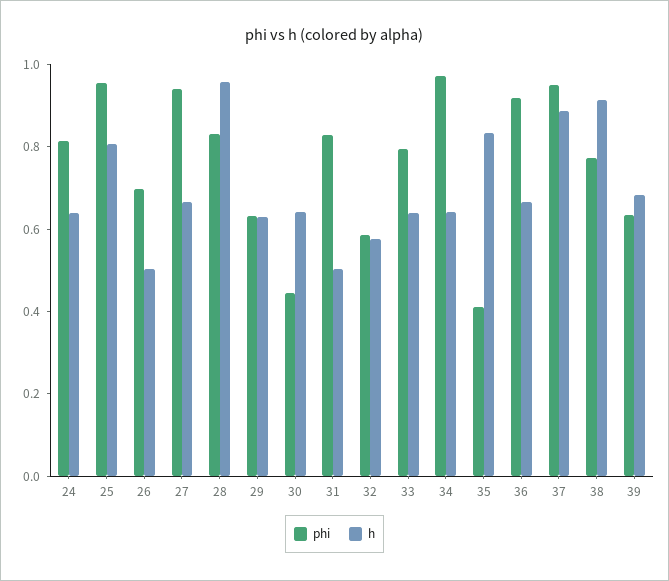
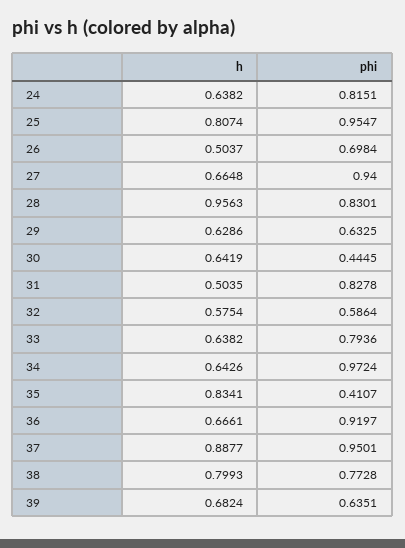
  {
    "phi": {
      "24": 0.8151,
      "25": 0.9547,
      "26": 0.6984,
      "27": 0.94,
      "28": 0.8301,
      "29": 0.6325,
      "30": 0.4445,
      "31": 0.8278,
      "32": 0.5864,
      "33": 0.7936,
      "34": 0.9724,
      "35": 0.4107,
      "36": 0.9197,
      "37": 0.9501,
      "38": 0.7728,
      "39": 0.6351
    },
    "h": {
      "24": 0.6382,
      "25": 0.8074,
      "26": 0.5037,
      "27": 0.6648,
      "28": 0.9563,
      "29": 0.6286,
      "30": 0.6419,
      "31": 0.5035,
      "32": 0.5754,
      "33": 0.6382,
      "34": 0.6426,
      "35": 0.8341,
      "36": 0.6661,
      "37": 0.8877,
-     "38": 0.9,
+     "38": 0.7993,
      "39": 0.6824
    }
  }

